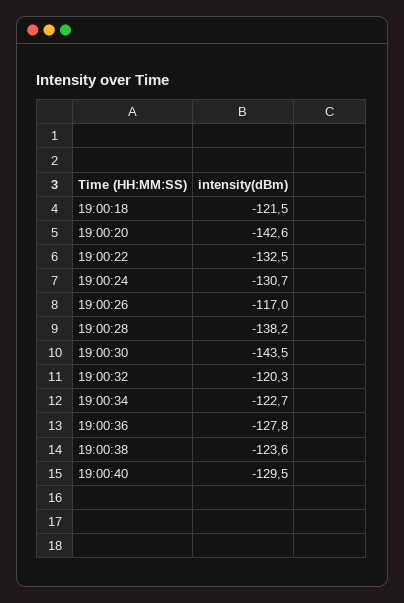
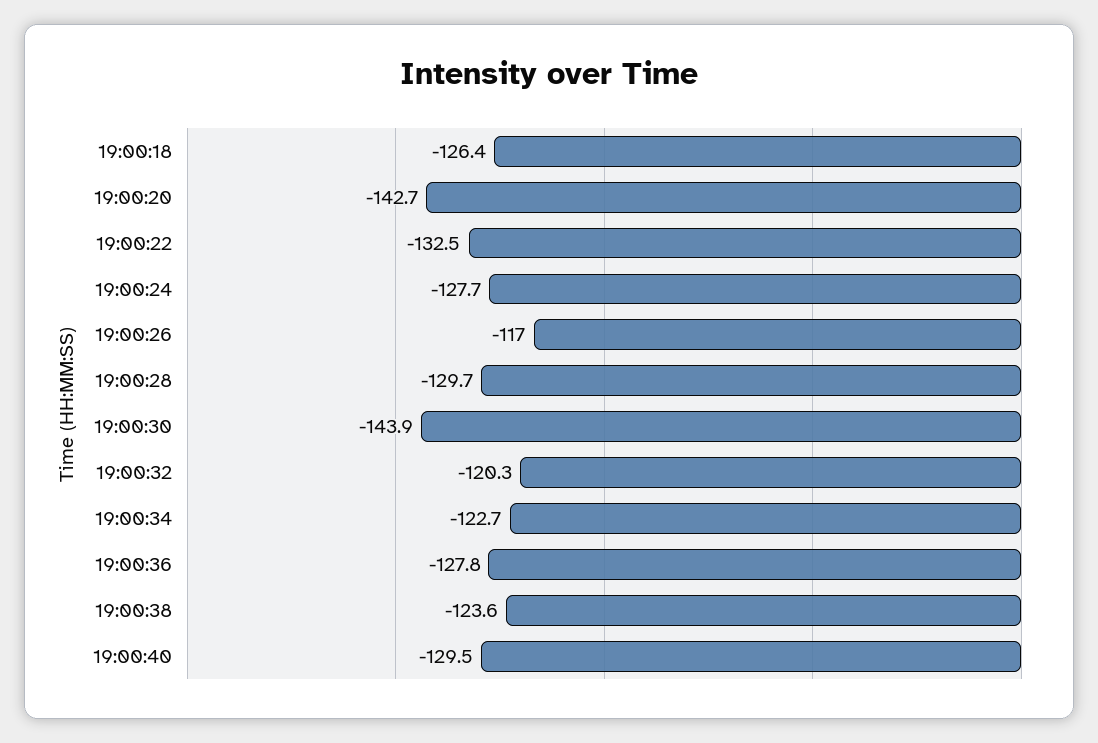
  {
-   "19:00:18": -121.5,
+   "19:00:18": -126.4,
-   "19:00:20": -142.6,
+   "19:00:20": -142.7,
    "19:00:22": -132.5,
-   "19:00:24": -130.7,
+   "19:00:24": -127.7,
    "19:00:26": -117,
-   "19:00:28": -138.2,
+   "19:00:28": -129.7,
-   "19:00:30": -143.5,
+   "19:00:30": -143.9,
    "19:00:32": -120.3,
    "19:00:34": -122.7,
    "19:00:36": -127.8,
    "19:00:38": -123.6,
    "19:00:40": -129.5
  }

